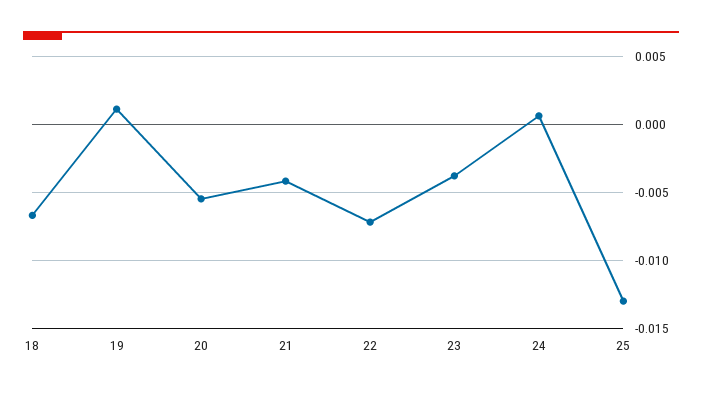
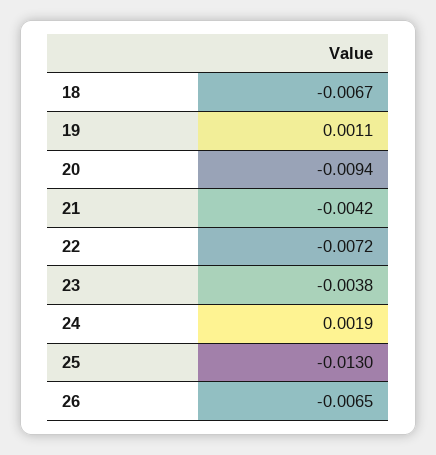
  {
    "18": -0.0067,
    "19": 0.0011,
-   "20": -0.0055,
+   "20": -0.0094,
    "21": -0.0042,
    "22": -0.0072,
    "23": -0.0038,
-   "24": 0.0005,
+   "24": 0.0019,
-   "25": -0.013
+   "25": -0.013,
+   "26": -0.0065
  }

